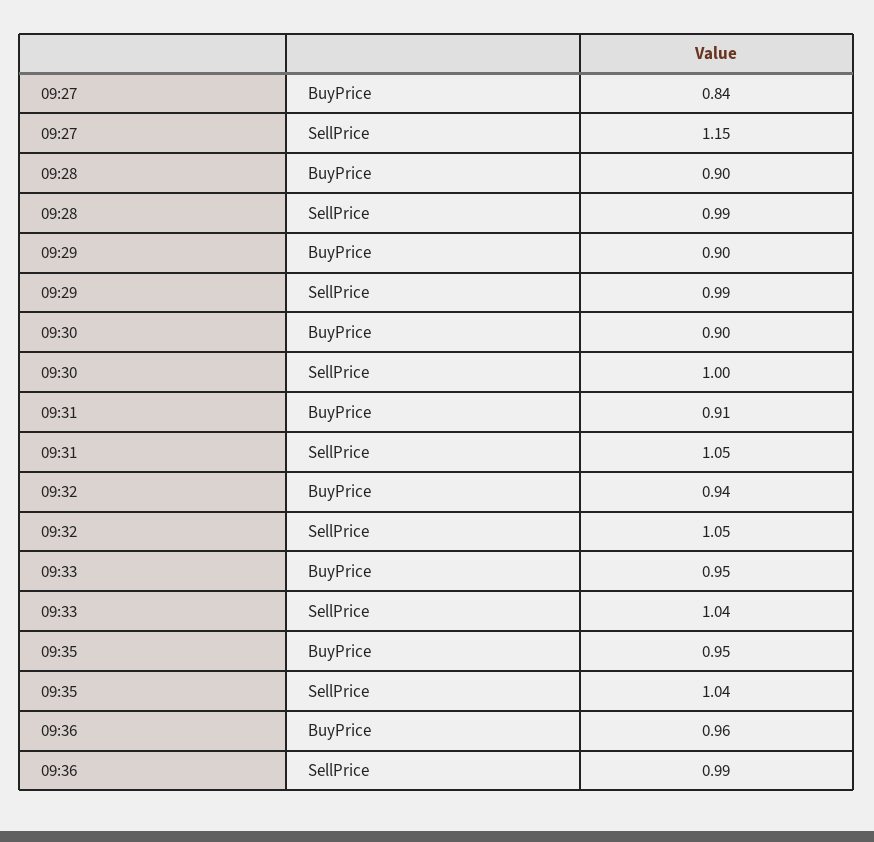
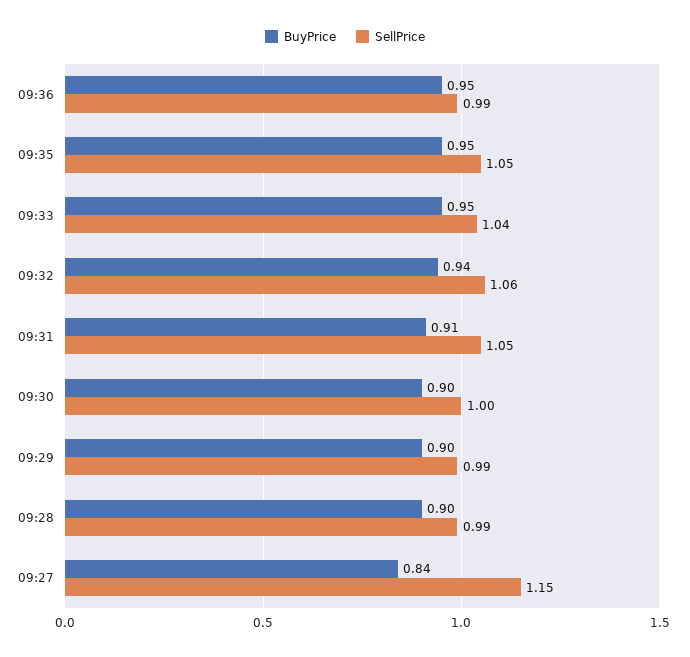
  {
    "BuyPrice": {
      "09:27": 0.84,
      "09:28": 0.9,
      "09:29": 0.9,
      "09:30": 0.9,
      "09:31": 0.91,
      "09:32": 0.94,
      "09:33": 0.95,
      "09:35": 0.95,
-     "09:36": 0.96
+     "09:36": 0.95
    },
    "SellPrice": {
      "09:27": 1.15,
      "09:28": 0.99,
      "09:29": 0.99,
      "09:30": 1,
      "09:31": 1.05,
-     "09:32": 1.05,
+     "09:32": 1.06,
      "09:33": 1.04,
-     "09:35": 1.04,
+     "09:35": 1.05,
      "09:36": 0.99
    }
  }

